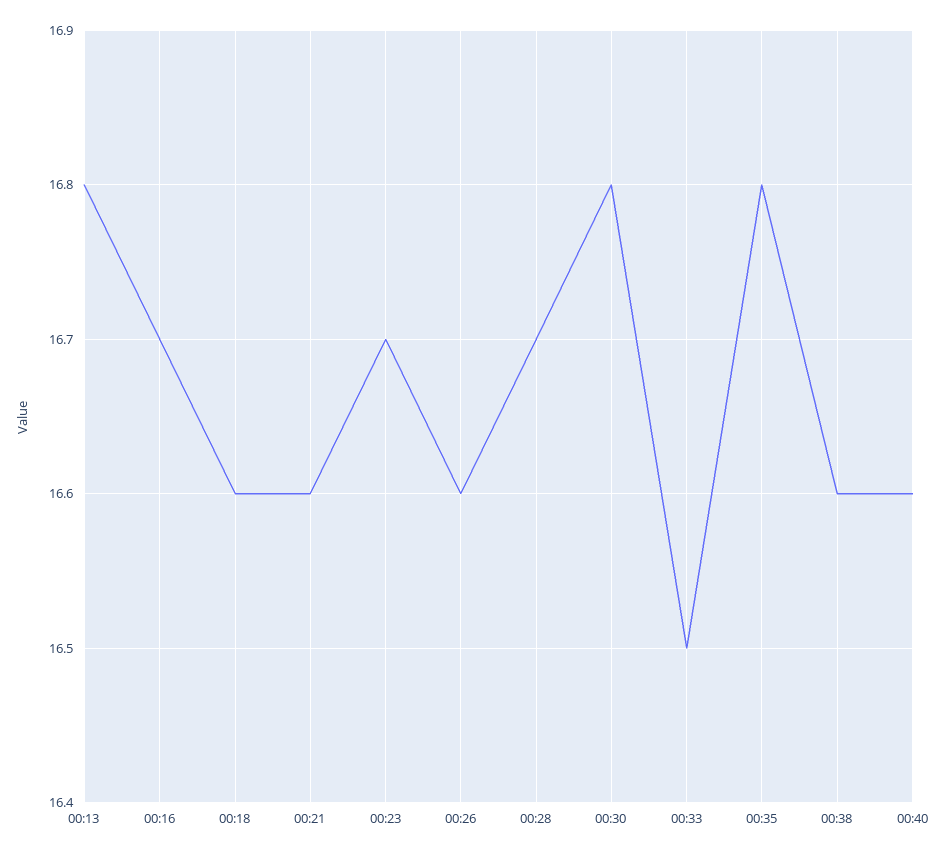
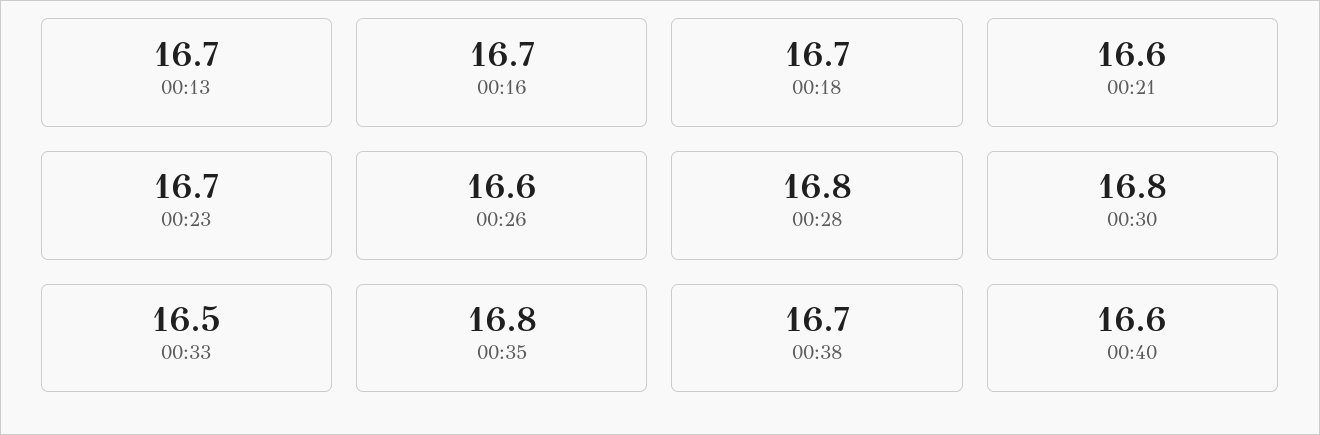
  {
-   "00:13": 16.8,
+   "00:13": 16.7,
    "00:16": 16.7,
-   "00:18": 16.6,
+   "00:18": 16.7,
    "00:21": 16.6,
    "00:23": 16.7,
    "00:26": 16.6,
-   "00:28": 16.7,
+   "00:28": 16.8,
    "00:30": 16.8,
    "00:33": 16.5,
    "00:35": 16.8,
-   "00:38": 16.6,
+   "00:38": 16.7,
    "00:40": 16.6
  }

